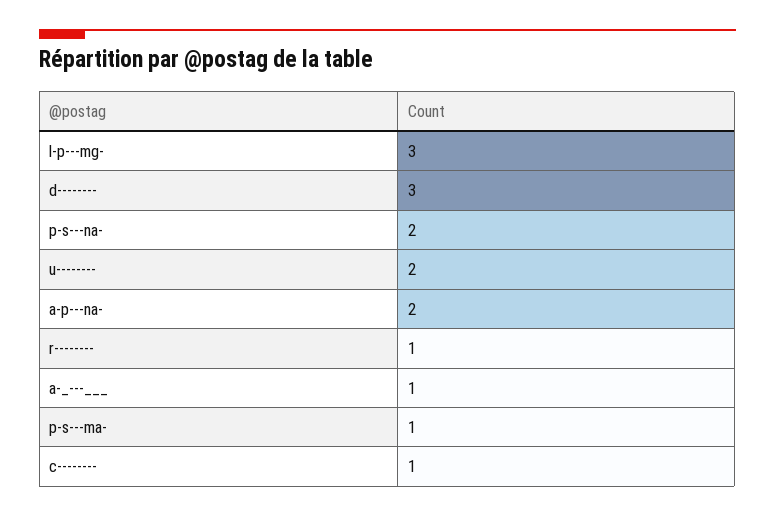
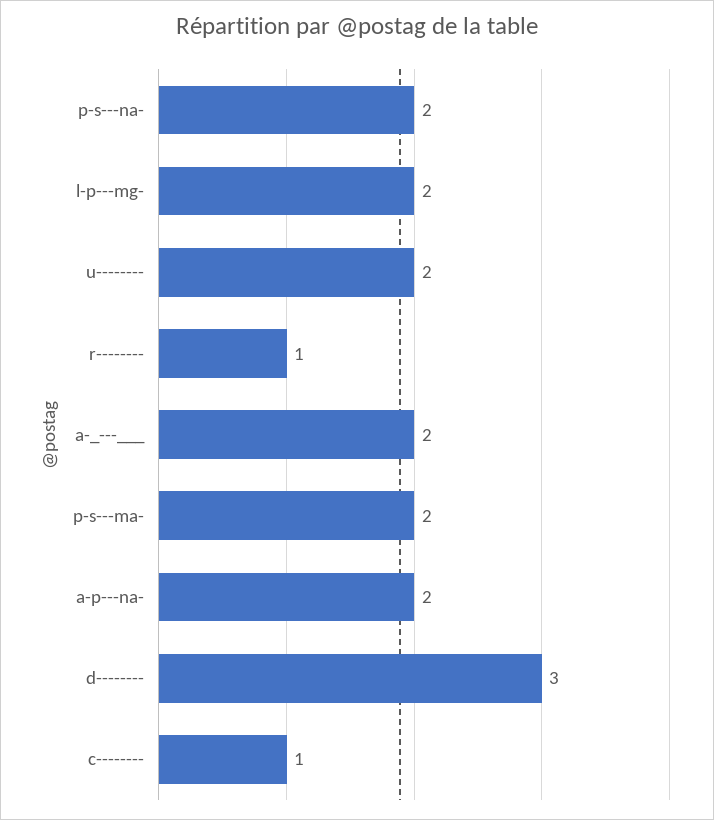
  {
-   "l-p---mg-": 3,
+   "l-p---mg-": 2,
    "d--------": 3,
    "p-s---na-": 2,
    "u--------": 2,
    "a-p---na-": 2,
    "r--------": 1,
-   "a-_---___": 1,
+   "a-_---___": 2,
-   "p-s---ma-": 1,
+   "p-s---ma-": 2,
    "c--------": 1
  }

